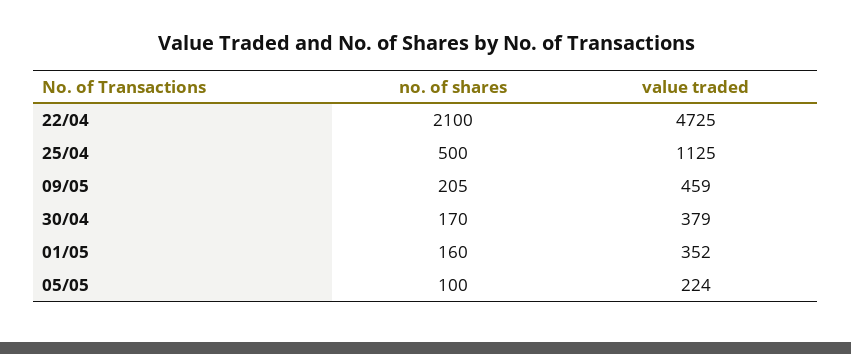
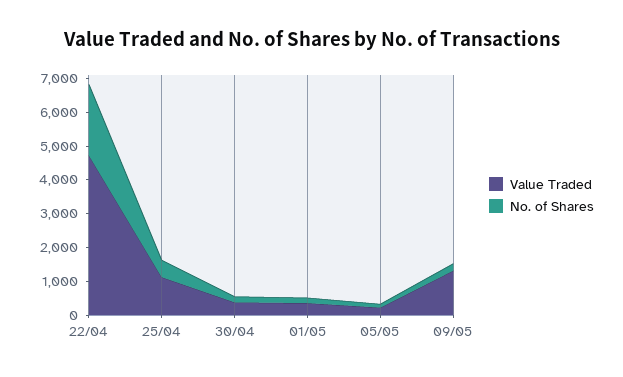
  {
    "no. of shares": {
      "22/04": 2100,
      "25/04": 500,
      "09/05": 205,
      "30/04": 170,
      "01/05": 160,
      "05/05": 100
    },
    "value traded": {
      "22/04": 4725,
      "25/04": 1125,
-     "09/05": 459,
+     "09/05": 1250,
      "30/04": 379,
      "01/05": 352,
      "05/05": 224
    }
  }

